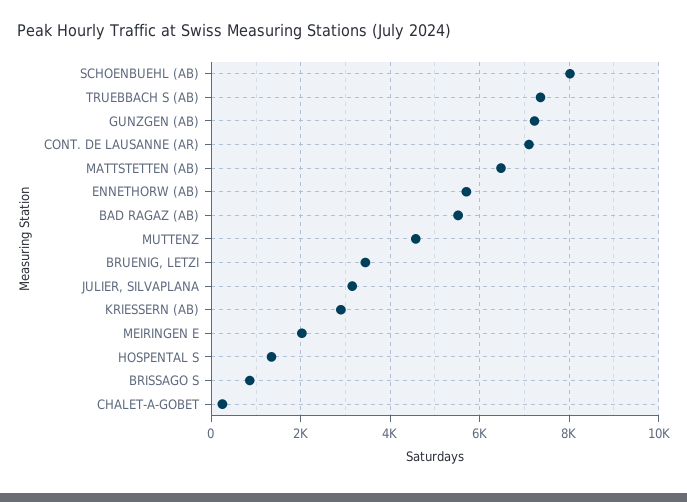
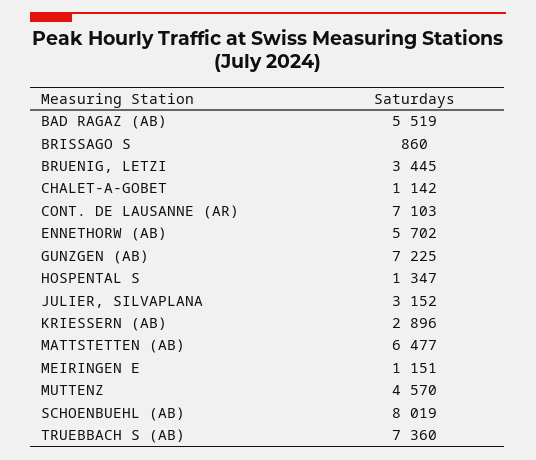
  {
    "SCHOENBUEHL (AB)": 8019,
    "TRUEBBACH S (AB)": 7360,
    "GUNZGEN (AB)": 7225,
    "CONT. DE LAUSANNE (AR)": 7103,
    "MATTSTETTEN (AB)": 6477,
    "ENNETHORW (AB)": 5702,
    "BAD RAGAZ (AB)": 5519,
    "MUTTENZ": 4570,
    "BRUENIG, LETZI": 3445,
    "JULIER, SILVAPLANA": 3152,
    "KRIESSERN (AB)": 2896,
-   "MEIRINGEN E": 2000,
+   "MEIRINGEN E": 1151,
    "HOSPENTAL S": 1347,
    "BRISSAGO S": 860,
-   "CHALET-A-GOBET": 200
+   "CHALET-A-GOBET": 1142
  }

